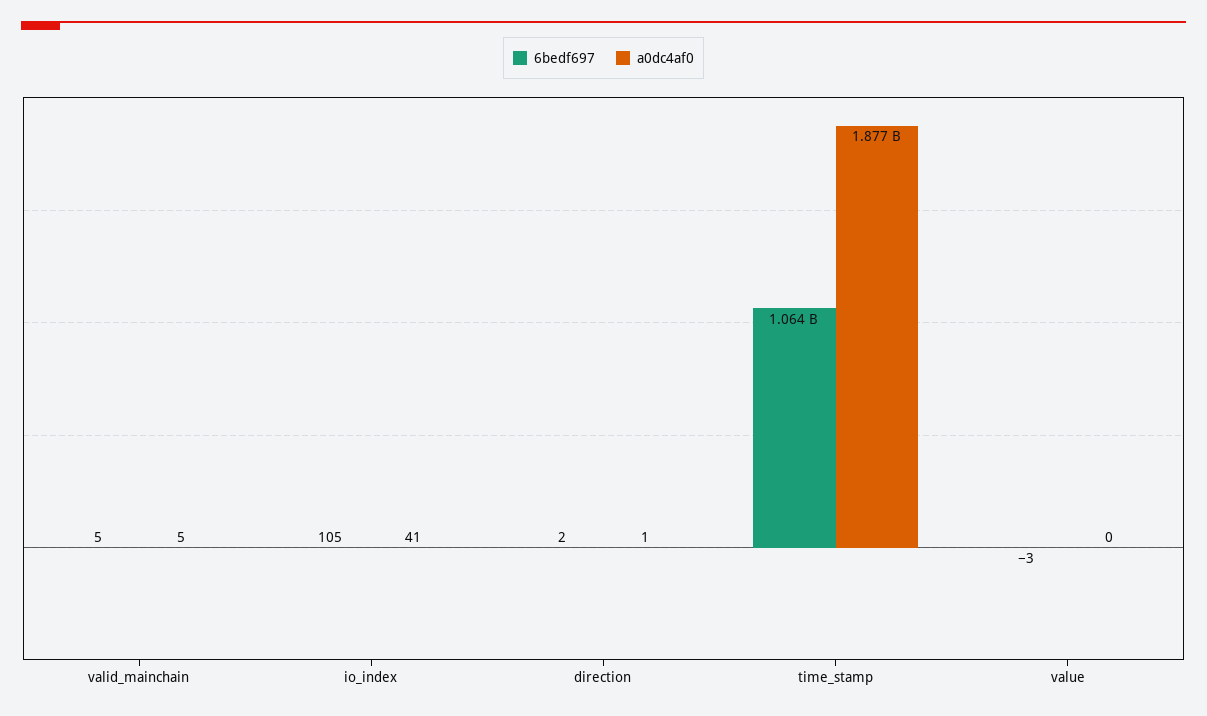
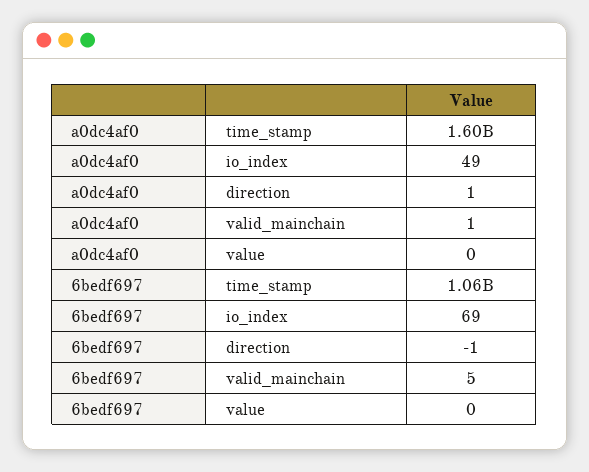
  {
    "6bedf697": {
      "valid_mainchain": 5,
-     "io_index": 105,
+     "io_index": 69,
-     "direction": 2,
+     "direction": -1,
      "time_stamp": 1064000000,
-     "value": -3
+     "value": 0
    },
    "a0dc4af0": {
-     "valid_mainchain": 5,
+     "valid_mainchain": 1,
-     "io_index": 41,
+     "io_index": 49,
      "direction": 1,
-     "time_stamp": 1877000000,
+     "time_stamp": 1600000000,
      "value": 0
    }
  }

